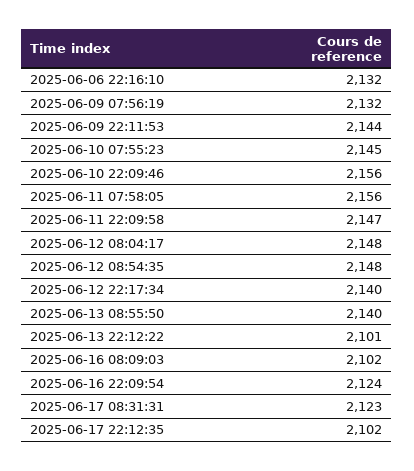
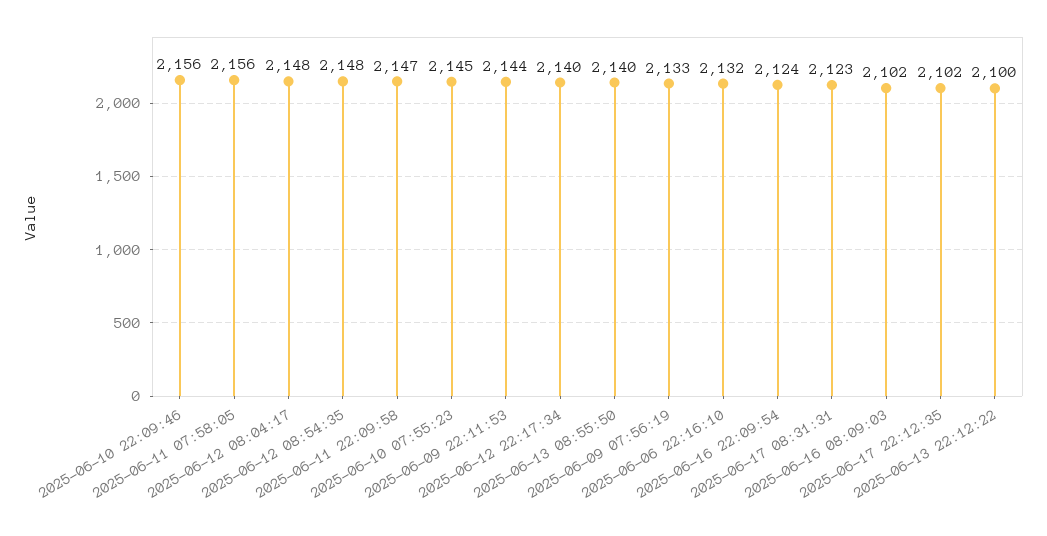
  {
    "2025-06-06 22:16:10": 2132,
-   "2025-06-09 07:56:19": 2132,
+   "2025-06-09 07:56:19": 2133,
    "2025-06-09 22:11:53": 2144,
    "2025-06-10 07:55:23": 2145,
    "2025-06-10 22:09:46": 2156,
    "2025-06-11 07:58:05": 2156,
    "2025-06-11 22:09:58": 2147,
    "2025-06-12 08:04:17": 2148,
    "2025-06-12 08:54:35": 2148,
    "2025-06-12 22:17:34": 2140,
    "2025-06-13 08:55:50": 2140,
-   "2025-06-13 22:12:22": 2101,
+   "2025-06-13 22:12:22": 2100,
    "2025-06-16 08:09:03": 2102,
    "2025-06-16 22:09:54": 2124,
    "2025-06-17 08:31:31": 2123,
    "2025-06-17 22:12:35": 2102
  }

